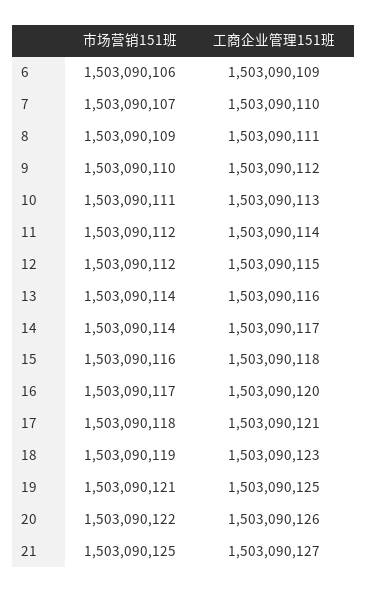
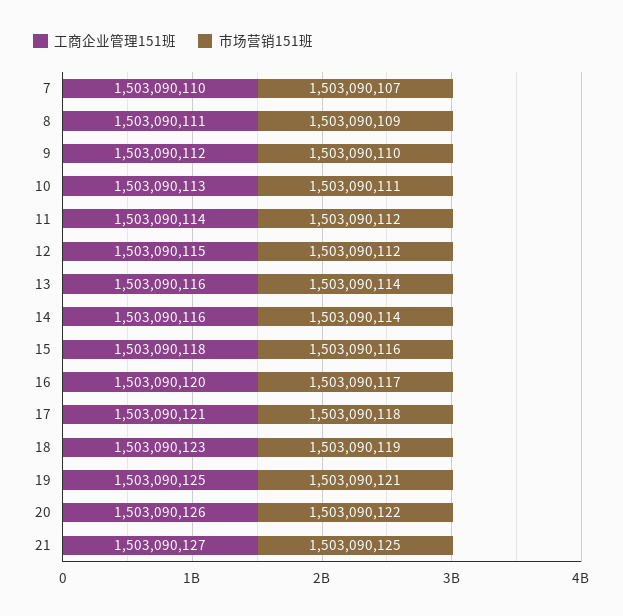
  {
    "市场营销151班": {
-     "6": 1503090106,
      "7": 1503090107,
      "8": 1503090109,
      "9": 1503090110,
      "10": 1503090111,
      "11": 1503090112,
      "12": 1503090112,
      "13": 1503090114,
      "14": 1503090114,
      "15": 1503090116,
      "16": 1503090117,
      "17": 1503090118,
      "18": 1503090119,
      "19": 1503090121,
      "20": 1503090122,
      "21": 1503090125
    },
    "工商企业管理151班": {
-     "6": 1503090109,
      "7": 1503090110,
      "8": 1503090111,
      "9": 1503090112,
      "10": 1503090113,
      "11": 1503090114,
      "12": 1503090115,
      "13": 1503090116,
-     "14": 1503090117,
+     "14": 1503090116,
      "15": 1503090118,
      "16": 1503090120,
      "17": 1503090121,
      "18": 1503090123,
      "19": 1503090125,
      "20": 1503090126,
      "21": 1503090127
    }
  }

